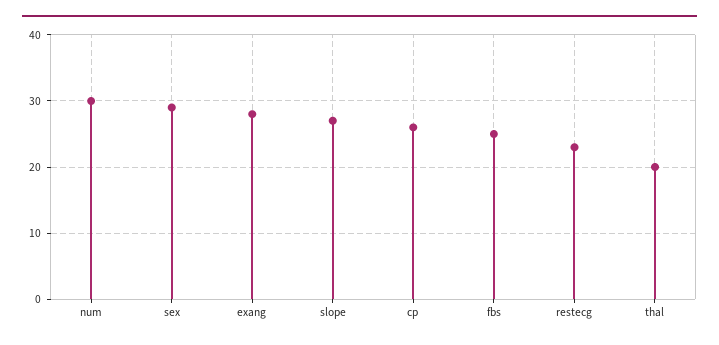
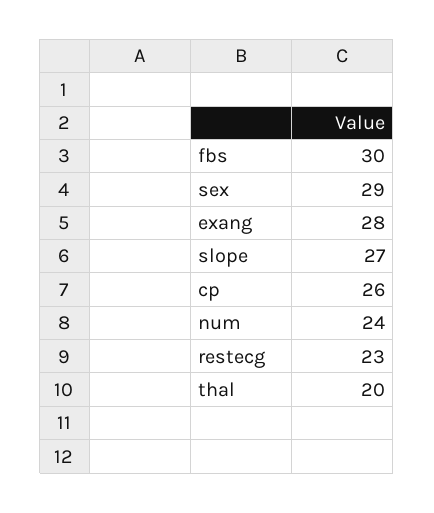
  {
-   "num": 30,
+   "num": 24,
    "sex": 29,
    "exang": 28,
    "slope": 27,
    "cp": 26,
-   "fbs": 25,
+   "fbs": 30,
    "restecg": 23,
    "thal": 20
  }

